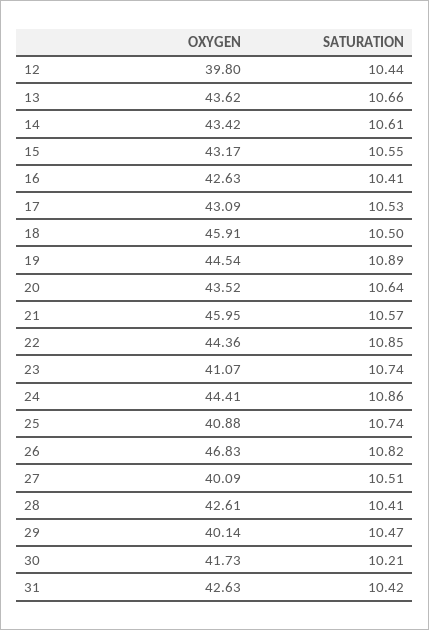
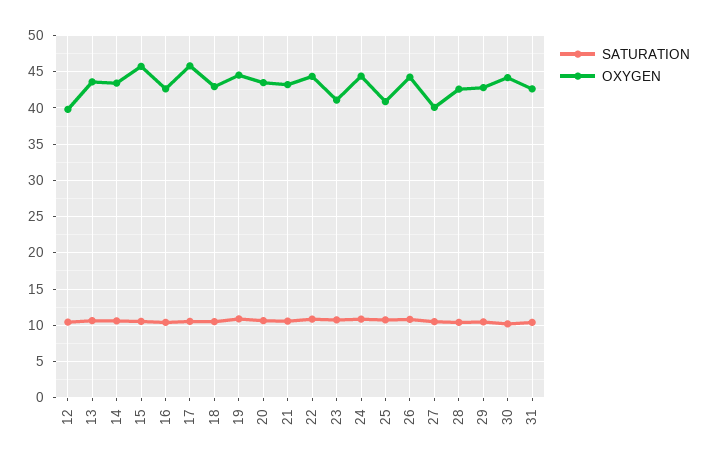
  {
    "OXYGEN": {
      "12": 39.8,
      "13": 43.62,
      "14": 43.42,
-     "15": 43.17,
+     "15": 46,
      "16": 42.63,
-     "17": 43.09,
+     "17": 46,
-     "18": 45.91,
+     "18": 43,
      "19": 44.54,
      "20": 43.52,
-     "21": 45.95,
+     "21": 43,
      "22": 44.36,
      "23": 41.07,
      "24": 44.41,
      "25": 40.88,
-     "26": 46.83,
+     "26": 44,
      "27": 40.09,
      "28": 42.61,
-     "29": 40.14,
+     "29": 43,
-     "30": 41.73,
+     "30": 44,
      "31": 42.63
    },
    "SATURATION": {
      "12": 10.44,
      "13": 10.66,
      "14": 10.61,
      "15": 10.55,
      "16": 10.41,
      "17": 10.53,
      "18": 10.5,
      "19": 10.89,
      "20": 10.64,
      "21": 10.57,
      "22": 10.85,
      "23": 10.74,
      "24": 10.86,
      "25": 10.74,
      "26": 10.82,
      "27": 10.51,
      "28": 10.41,
      "29": 10.47,
      "30": 10.21,
      "31": 10.42
    }
  }

